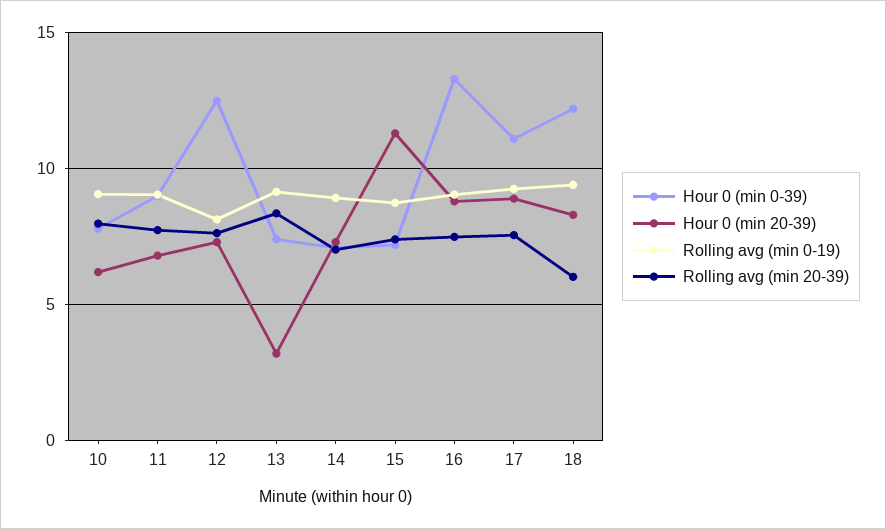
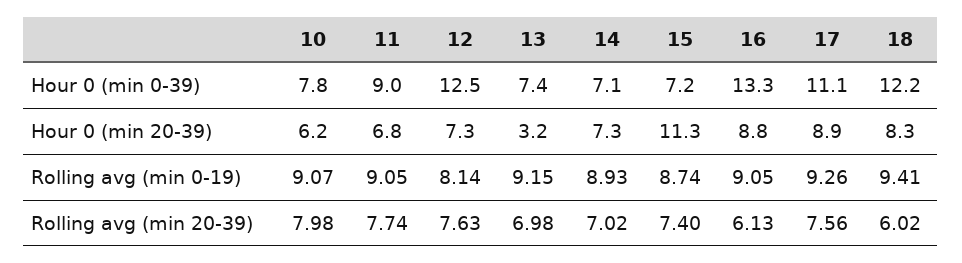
  {
    "Hour 0 (min 0-39)": {
      "10": 7.8,
      "11": 9,
      "12": 12.5,
      "13": 7.4,
      "14": 7.1,
      "15": 7.2,
      "16": 13.3,
      "17": 11.1,
      "18": 12.2
    },
    "Hour 0 (min 20-39)": {
      "10": 6.2,
      "11": 6.8,
      "12": 7.3,
      "13": 3.2,
      "14": 7.3,
      "15": 11.3,
      "16": 8.8,
      "17": 8.9,
      "18": 8.3
    },
    "Rolling avg (min 0-19)": {
      "10": 9.07,
      "11": 9.05,
      "12": 8.14,
      "13": 9.15,
      "14": 8.93,
      "15": 8.74,
      "16": 9.05,
      "17": 9.26,
      "18": 9.41
    },
    "Rolling avg (min 20-39)": {
      "10": 7.98,
      "11": 7.74,
      "12": 7.63,
-     "13": 8.5,
+     "13": 6.98,
      "14": 7.02,
      "15": 7.4,
-     "16": 7.5,
+     "16": 6.13,
      "17": 7.56,
      "18": 6.02
    }
  }

